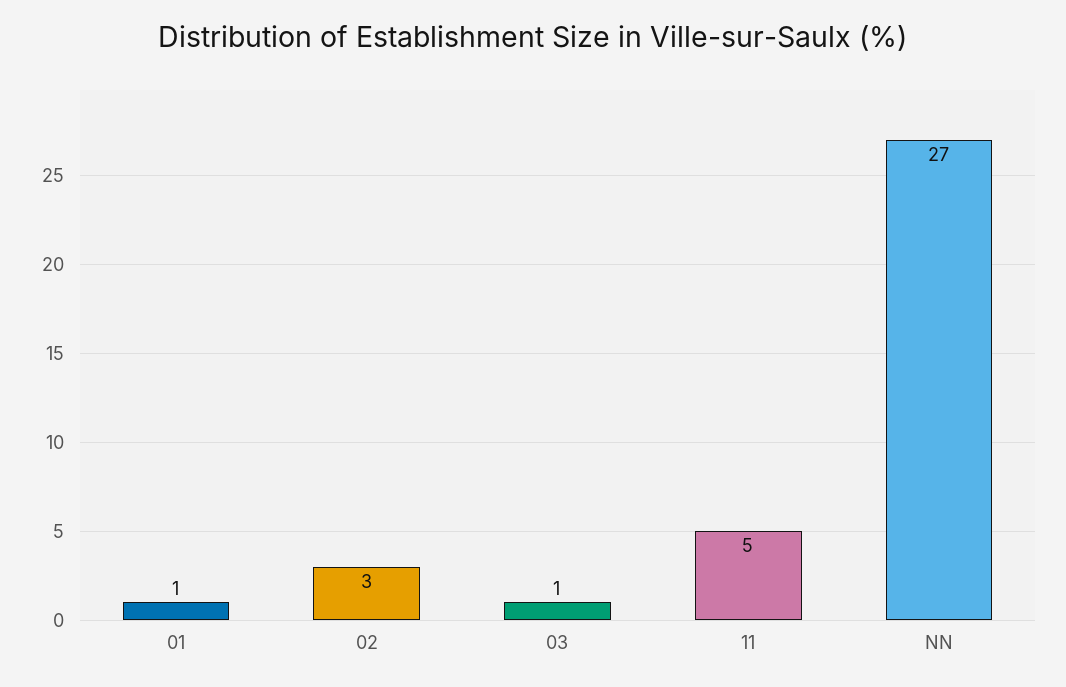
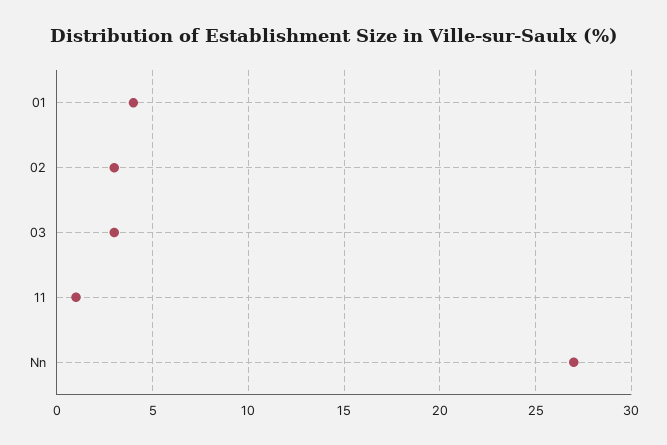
  {
-   "01": 1,
+   "01": 4,
    "02": 3,
-   "03": 1,
+   "03": 3,
-   "11": 5,
+   "11": 1,
    "NN": 27
  }

